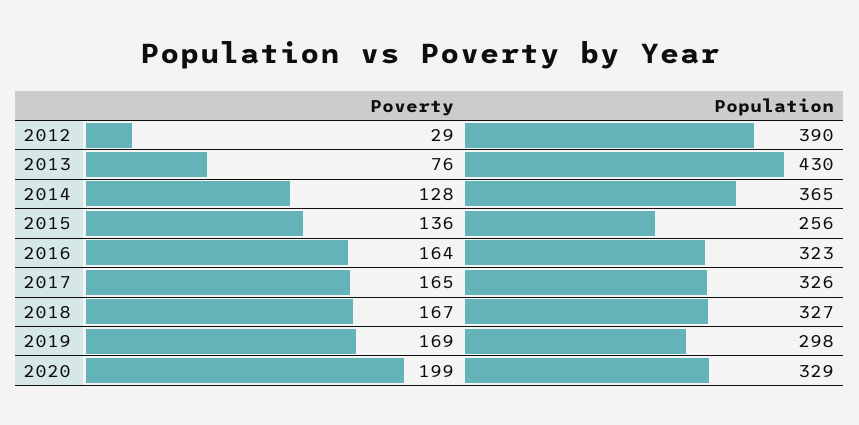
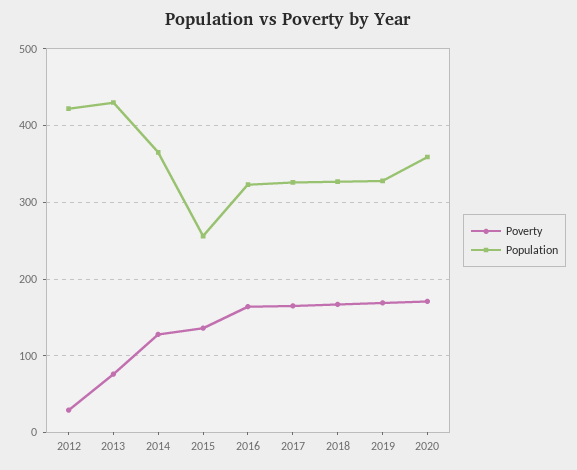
  {
    "Poverty": {
      "2012": 29,
      "2013": 76,
      "2014": 128,
      "2015": 136,
      "2016": 164,
      "2017": 165,
      "2018": 167,
      "2019": 169,
-     "2020": 199
+     "2020": 170
    },
    "Population": {
-     "2012": 390,
+     "2012": 420,
      "2013": 430,
      "2014": 365,
      "2015": 256,
      "2016": 323,
      "2017": 326,
      "2018": 327,
-     "2019": 298,
+     "2019": 330,
-     "2020": 329
+     "2020": 360
    }
  }

